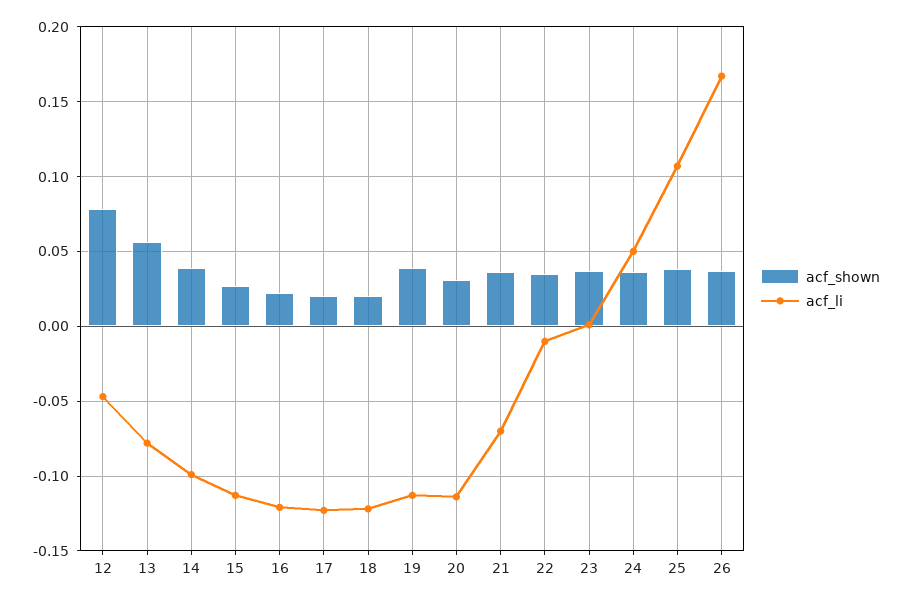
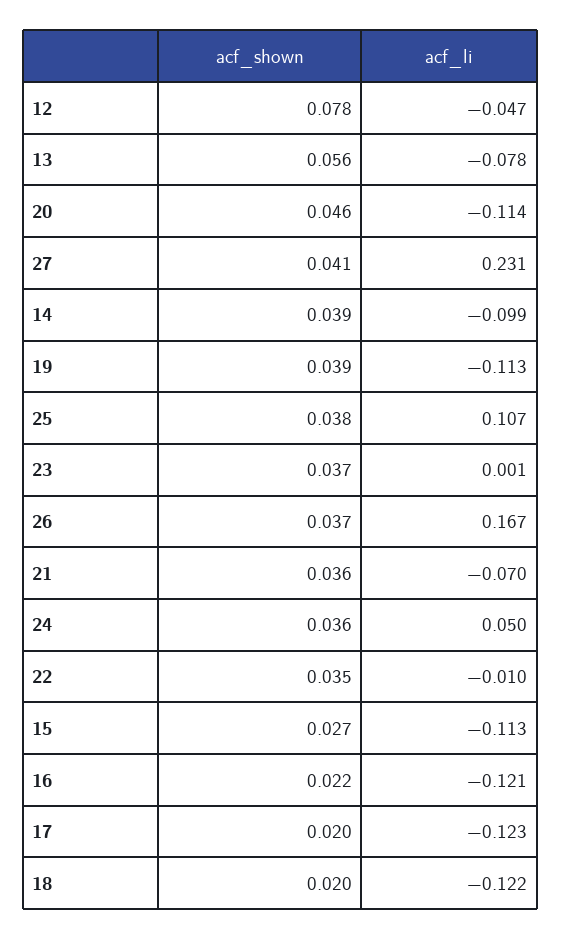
  {
    "acf_shown": {
      "12": 0.078,
      "13": 0.056,
      "14": 0.039,
      "15": 0.027,
      "16": 0.022,
      "17": 0.02,
      "18": 0.02,
      "19": 0.039,
-     "20": 0.03,
+     "20": 0.046,
      "21": 0.036,
      "22": 0.035,
      "23": 0.037,
      "24": 0.036,
      "25": 0.038,
-     "26": 0.037
+     "26": 0.037,
+     "27": 0.041
    },
    "acf_li": {
      "12": -0.047,
      "13": -0.078,
      "14": -0.099,
      "15": -0.113,
      "16": -0.121,
      "17": -0.123,
      "18": -0.122,
      "19": -0.113,
      "20": -0.114,
      "21": -0.07,
      "22": -0.01,
      "23": 0.001,
      "24": 0.05,
      "25": 0.107,
-     "26": 0.167
+     "26": 0.167,
+     "27": 0.231
    }
  }

